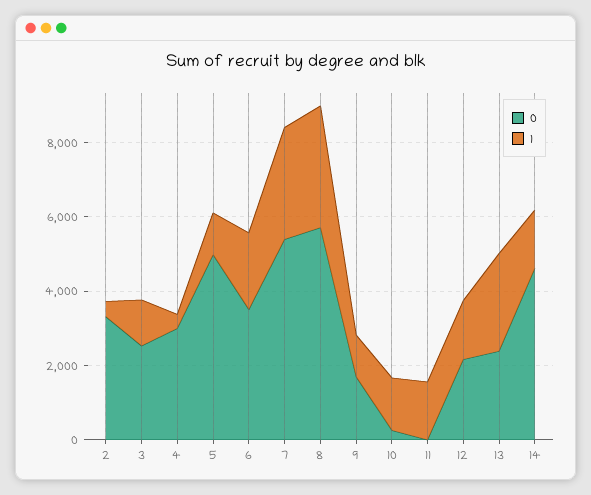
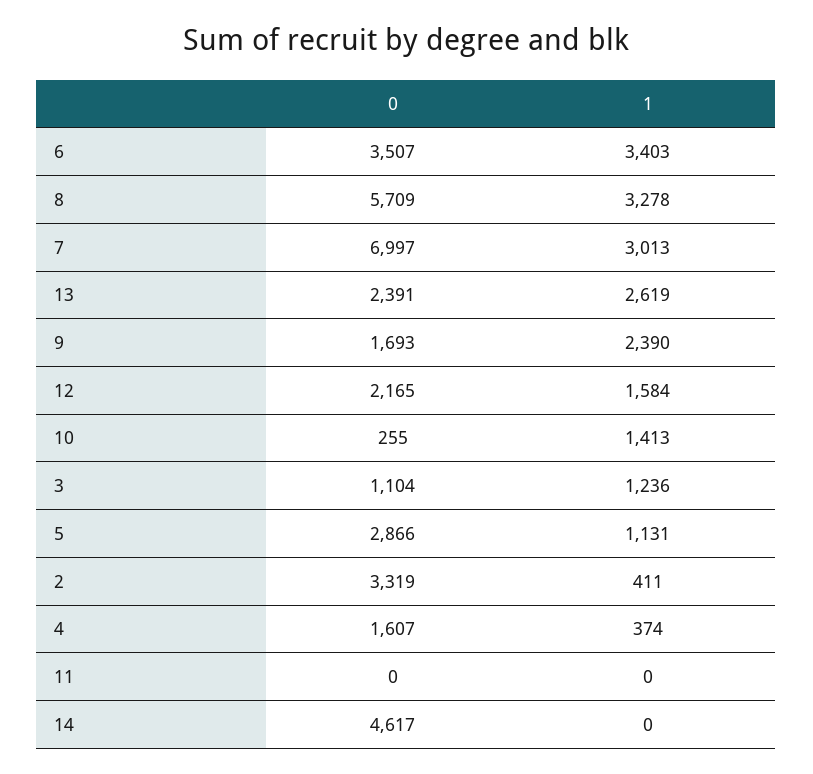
  {
    "0": {
      "2": 3319,
-     "3": 2500,
+     "3": 1104,
-     "4": 3000,
+     "4": 1607,
-     "5": 5000,
+     "5": 2866,
      "6": 3507,
-     "7": 5500,
+     "7": 6997,
      "8": 5709,
      "9": 1693,
      "10": 255,
      "11": 0,
      "12": 2165,
      "13": 2391,
      "14": 4617
    },
    "1": {
      "2": 411,
      "3": 1236,
      "4": 374,
      "5": 1131,
-     "6": 2000,
+     "6": 3403,
      "7": 3013,
      "8": 3278,
-     "9": 1000,
+     "9": 2390,
      "10": 1413,
-     "11": 1500,
+     "11": 0,
      "12": 1584,
      "13": 2619,
-     "14": 1500
+     "14": 0
    }
  }

